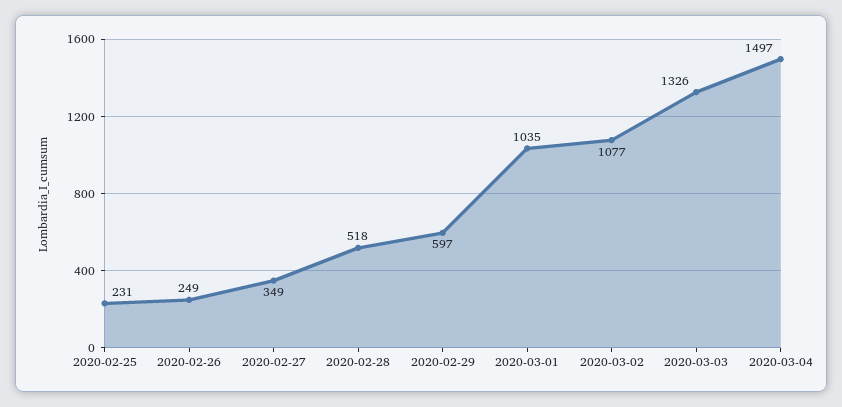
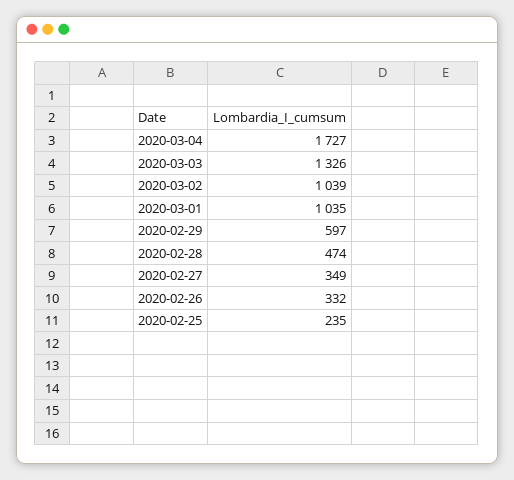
  {
-   "2020-02-25": 231,
+   "2020-02-25": 235,
-   "2020-02-26": 249,
+   "2020-02-26": 332,
    "2020-02-27": 349,
-   "2020-02-28": 518,
+   "2020-02-28": 474,
    "2020-02-29": 597,
    "2020-03-01": 1035,
-   "2020-03-02": 1077,
+   "2020-03-02": 1039,
    "2020-03-03": 1326,
-   "2020-03-04": 1497
+   "2020-03-04": 1727
  }

